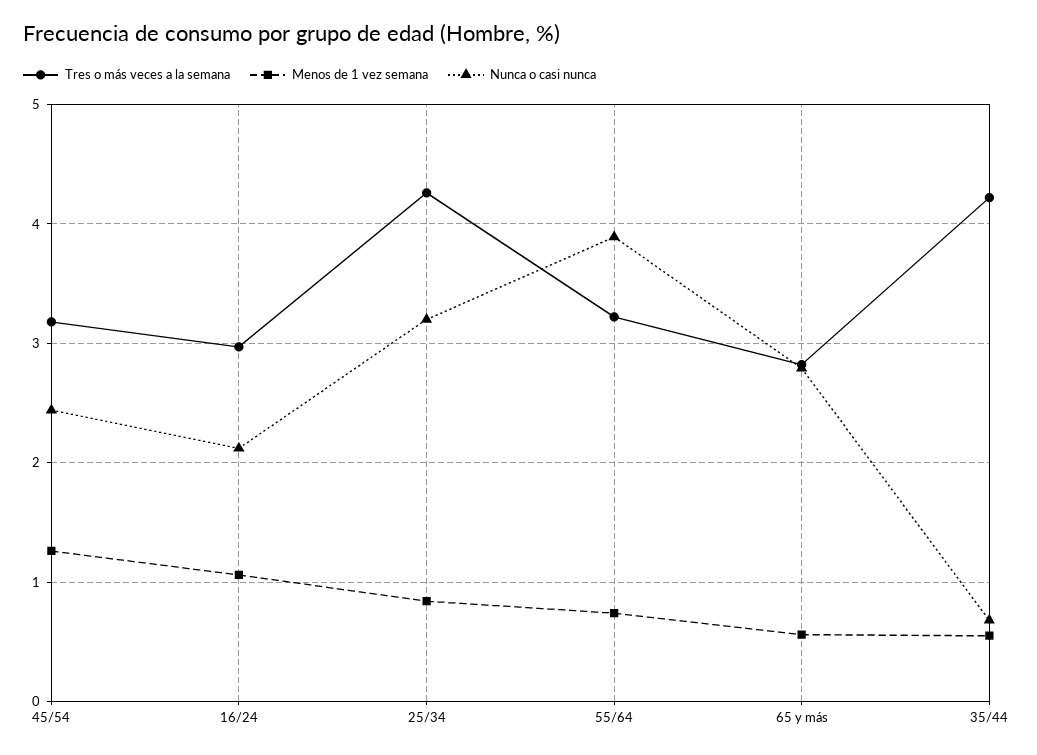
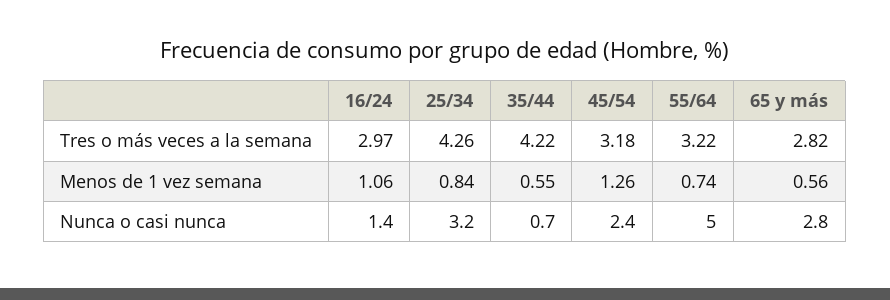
  {
    "Tres o más veces a la semana": {
      "45/54": 3.18,
      "16/24": 2.97,
      "25/34": 4.26,
      "55/64": 3.22,
      "65 y más": 2.82,
      "35/44": 4.22
    },
    "Menos de 1 vez semana": {
      "45/54": 1.26,
      "16/24": 1.06,
      "25/34": 0.84,
      "55/64": 0.74,
      "65 y más": 0.56,
      "35/44": 0.55
    },
    "Nunca o casi nunca": {
      "45/54": 2.4,
-     "16/24": 2.1,
+     "16/24": 1.4,
      "25/34": 3.2,
-     "55/64": 3.9,
+     "55/64": 5,
      "65 y más": 2.8,
      "35/44": 0.7
    }
  }

